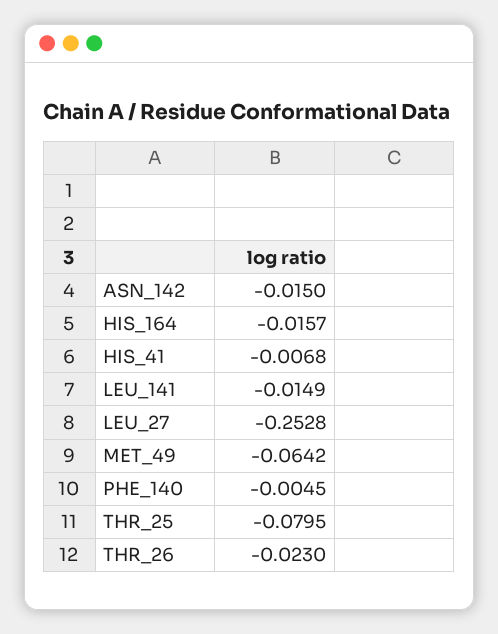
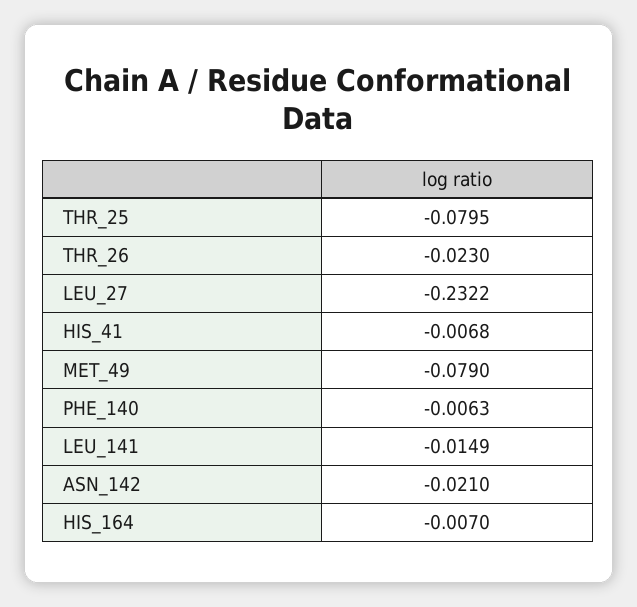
  {
-   "ASN_142": -0.015,
+   "ASN_142": -0.021,
-   "HIS_164": -0.0157,
+   "HIS_164": -0.007,
    "HIS_41": -0.0068,
    "LEU_141": -0.0149,
-   "LEU_27": -0.2528,
+   "LEU_27": -0.2322,
-   "MET_49": -0.0642,
+   "MET_49": -0.079,
-   "PHE_140": -0.0045,
+   "PHE_140": -0.0063,
    "THR_25": -0.0795,
    "THR_26": -0.023
  }

